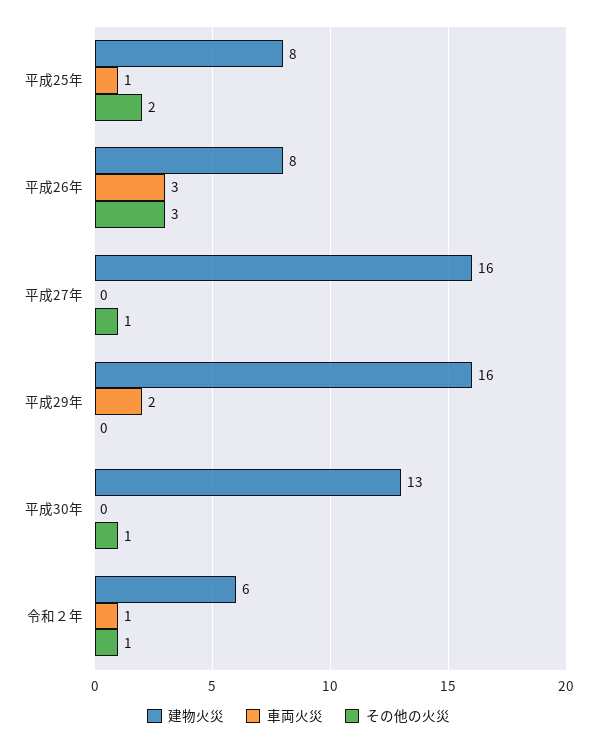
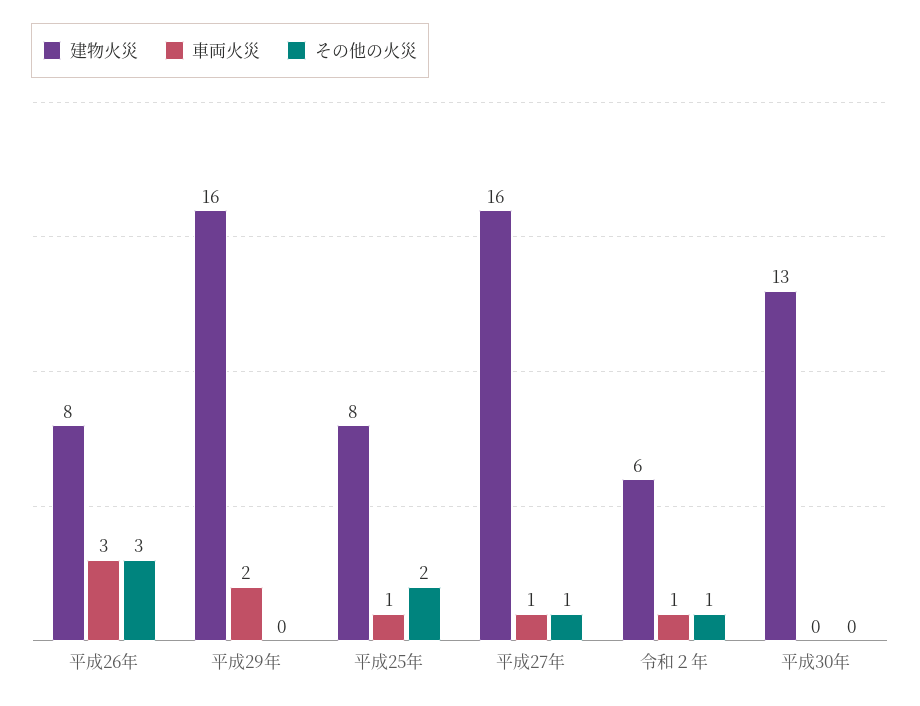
  {
    "建物火災": {
      "平成25年": 8,
      "平成26年": 8,
      "平成27年": 16,
      "平成29年": 16,
      "平成30年": 13,
      "令和２年": 6
    },
    "車両火災": {
      "平成25年": 1,
      "平成26年": 3,
-     "平成27年": 0,
+     "平成27年": 1,
      "平成29年": 2,
      "平成30年": 0,
      "令和２年": 1
    },
    "その他の火災": {
      "平成25年": 2,
      "平成26年": 3,
      "平成27年": 1,
      "平成29年": 0,
-     "平成30年": 1,
+     "平成30年": 0,
      "令和２年": 1
    }
  }

